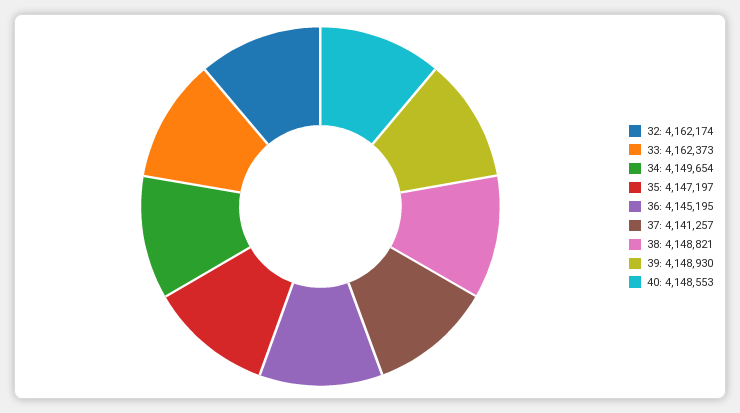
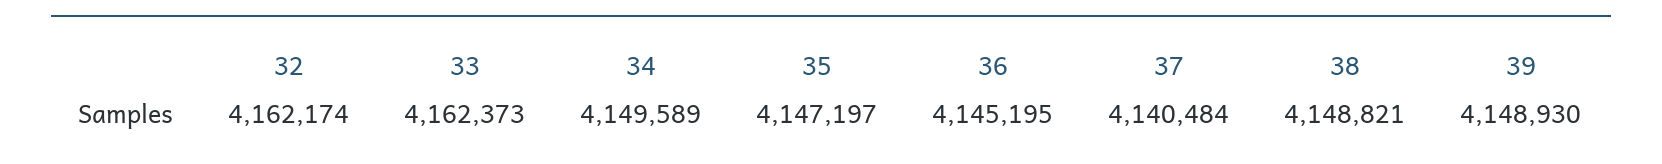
  {
    "32": 4162174,
    "33": 4162373,
-   "34": 4149654,
+   "34": 4149589,
    "35": 4147197,
    "36": 4145195,
-   "37": 4141257,
+   "37": 4140484,
    "38": 4148821,
-   "39": 4148930,
+   "39": 4148930
-   "40": 4148553
  }

